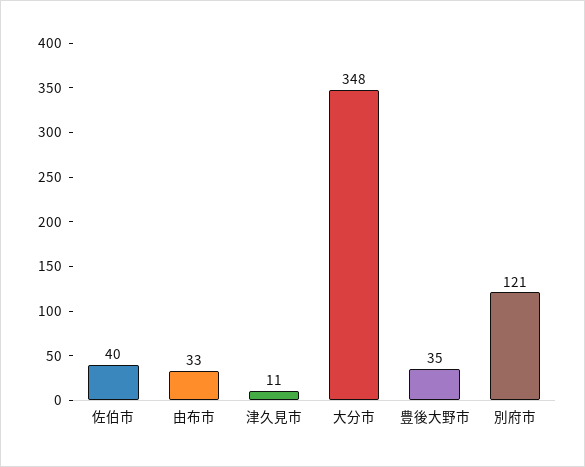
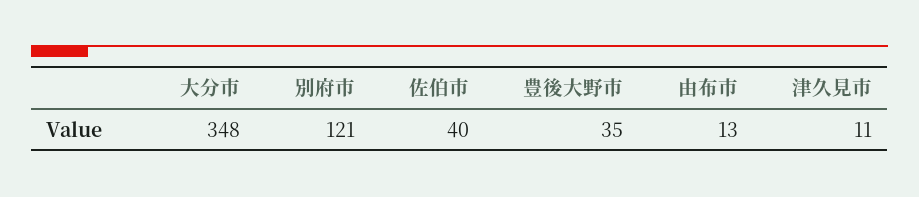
  {
    "佐伯市": 40,
-   "由布市": 33,
+   "由布市": 13,
    "津久見市": 11,
    "大分市": 348,
    "豊後大野市": 35,
    "別府市": 121
  }

